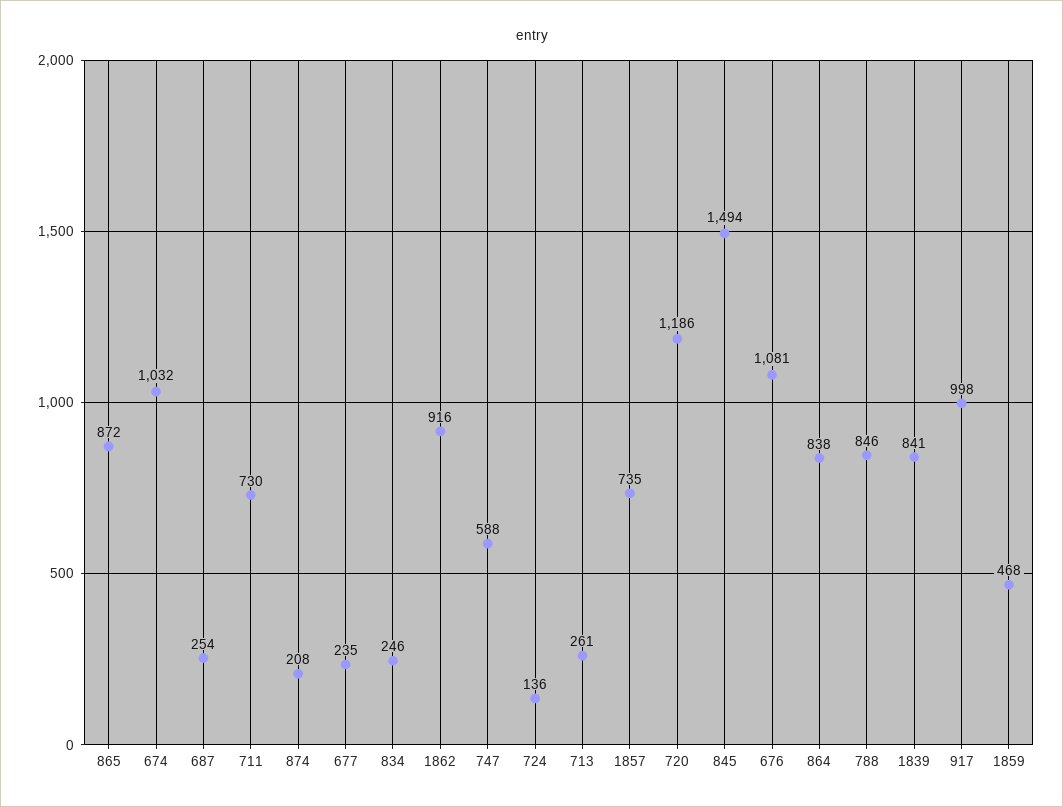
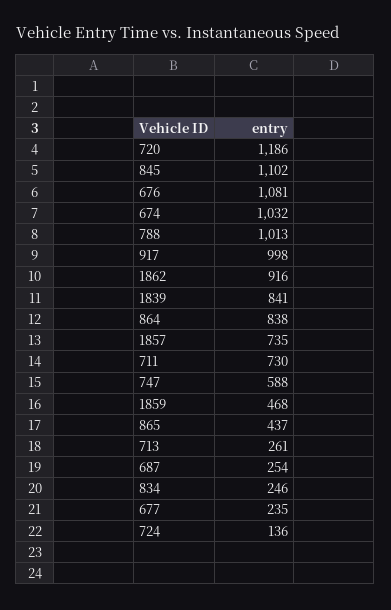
  {
-   "865": 872,
+   "865": 437,
    "674": 1032,
    "687": 254,
    "711": 730,
-   "874": 208,
    "677": 235,
    "834": 246,
    "1862": 916,
    "747": 588,
    "724": 136,
    "713": 261,
    "1857": 735,
    "720": 1186,
-   "845": 1494,
+   "845": 1102,
    "676": 1081,
    "864": 838,
-   "788": 846,
+   "788": 1013,
    "1839": 841,
    "917": 998,
    "1859": 468
  }

